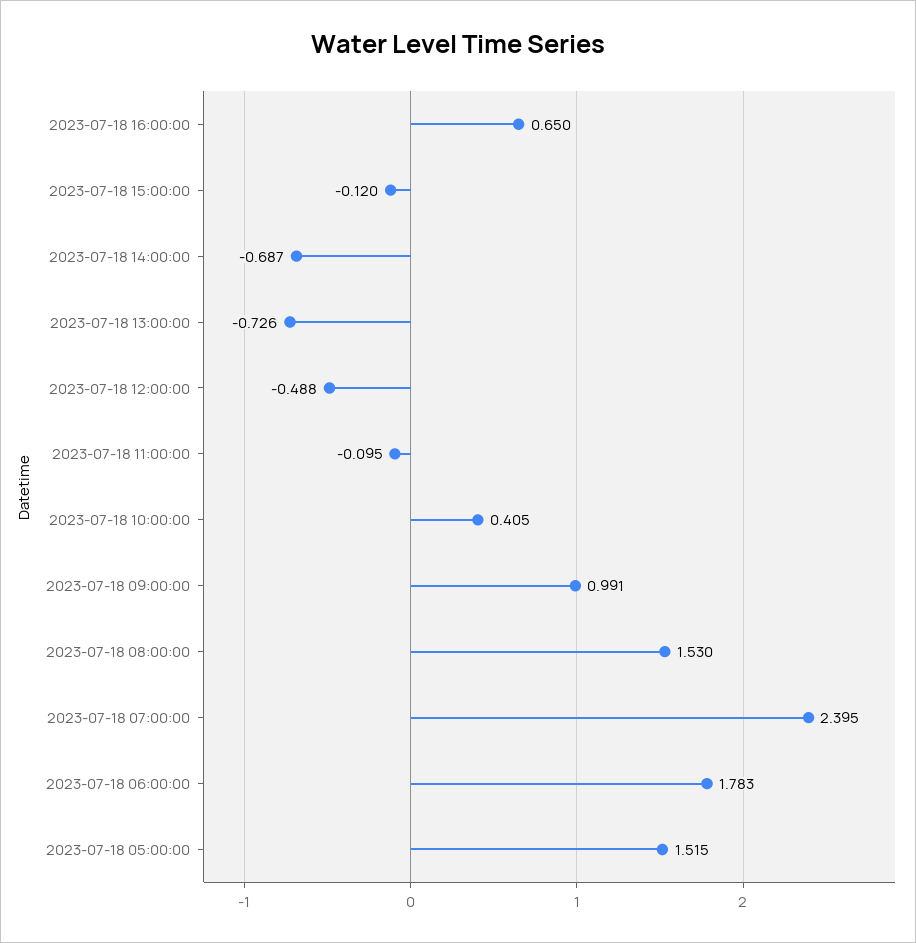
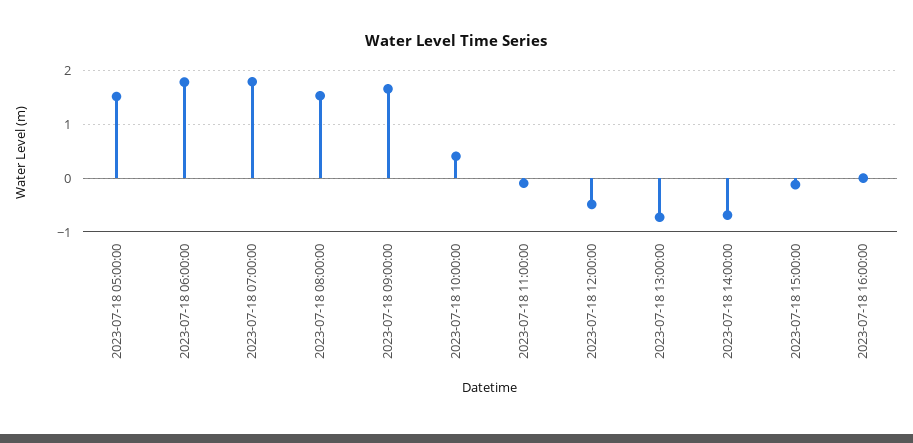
  {
-   "2023-07-18 16:00:00": 0.65,
+   "2023-07-18 16:00:00": 0,
    "2023-07-18 15:00:00": -0.12,
    "2023-07-18 14:00:00": -0.687,
    "2023-07-18 13:00:00": -0.726,
    "2023-07-18 12:00:00": -0.488,
    "2023-07-18 11:00:00": -0.095,
    "2023-07-18 10:00:00": 0.405,
-   "2023-07-18 09:00:00": 0.991,
+   "2023-07-18 09:00:00": 1.6,
    "2023-07-18 08:00:00": 1.53,
-   "2023-07-18 07:00:00": 2.395,
+   "2023-07-18 07:00:00": 1.8,
    "2023-07-18 06:00:00": 1.783,
    "2023-07-18 05:00:00": 1.515
  }

